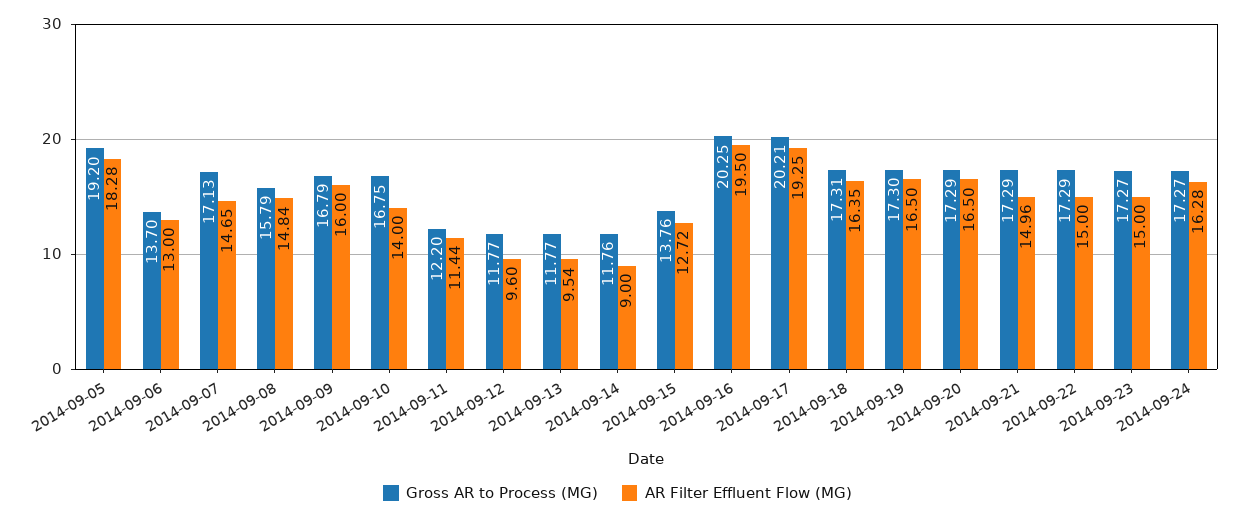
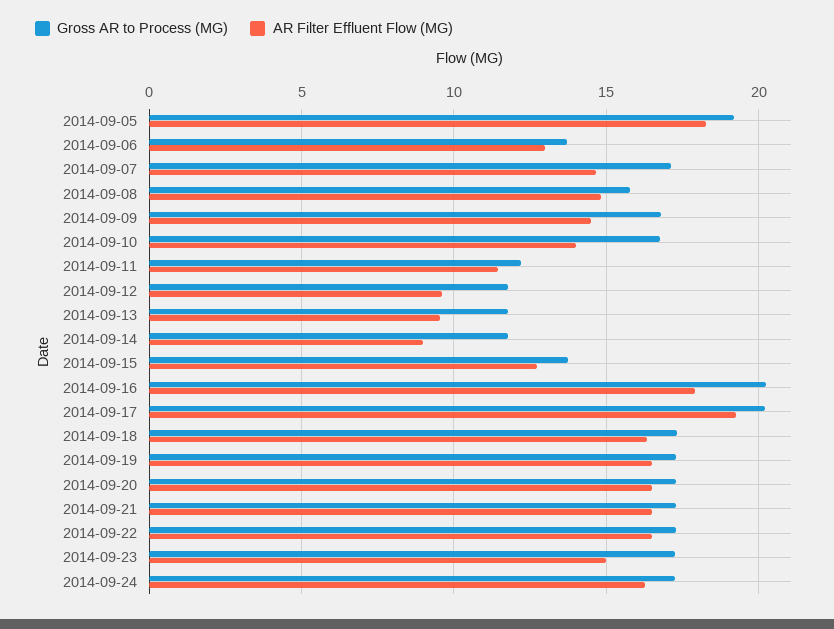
  {
    "Gross AR to Process (MG)": {
      "2014-09-05": 19.2,
      "2014-09-06": 13.7,
      "2014-09-07": 17.13,
      "2014-09-08": 15.79,
      "2014-09-09": 16.79,
      "2014-09-10": 16.75,
      "2014-09-11": 12.2,
      "2014-09-12": 11.77,
      "2014-09-13": 11.77,
      "2014-09-14": 11.76,
      "2014-09-15": 13.76,
      "2014-09-16": 20.25,
      "2014-09-17": 20.21,
      "2014-09-18": 17.31,
      "2014-09-19": 17.3,
      "2014-09-20": 17.29,
      "2014-09-21": 17.29,
      "2014-09-22": 17.29,
      "2014-09-23": 17.27,
      "2014-09-24": 17.27
    },
    "AR Filter Effluent Flow (MG)": {
      "2014-09-05": 18.28,
      "2014-09-06": 13,
      "2014-09-07": 14.65,
      "2014-09-08": 14.84,
-     "2014-09-09": 16,
+     "2014-09-09": 14.5,
      "2014-09-10": 14,
      "2014-09-11": 11.44,
      "2014-09-12": 9.6,
      "2014-09-13": 9.54,
      "2014-09-14": 9,
      "2014-09-15": 12.72,
-     "2014-09-16": 19.5,
+     "2014-09-16": 18,
      "2014-09-17": 19.25,
      "2014-09-18": 16.35,
      "2014-09-19": 16.5,
      "2014-09-20": 16.5,
-     "2014-09-21": 14.96,
+     "2014-09-21": 16.5,
-     "2014-09-22": 15,
+     "2014-09-22": 16.5,
      "2014-09-23": 15,
      "2014-09-24": 16.28
    }
  }

